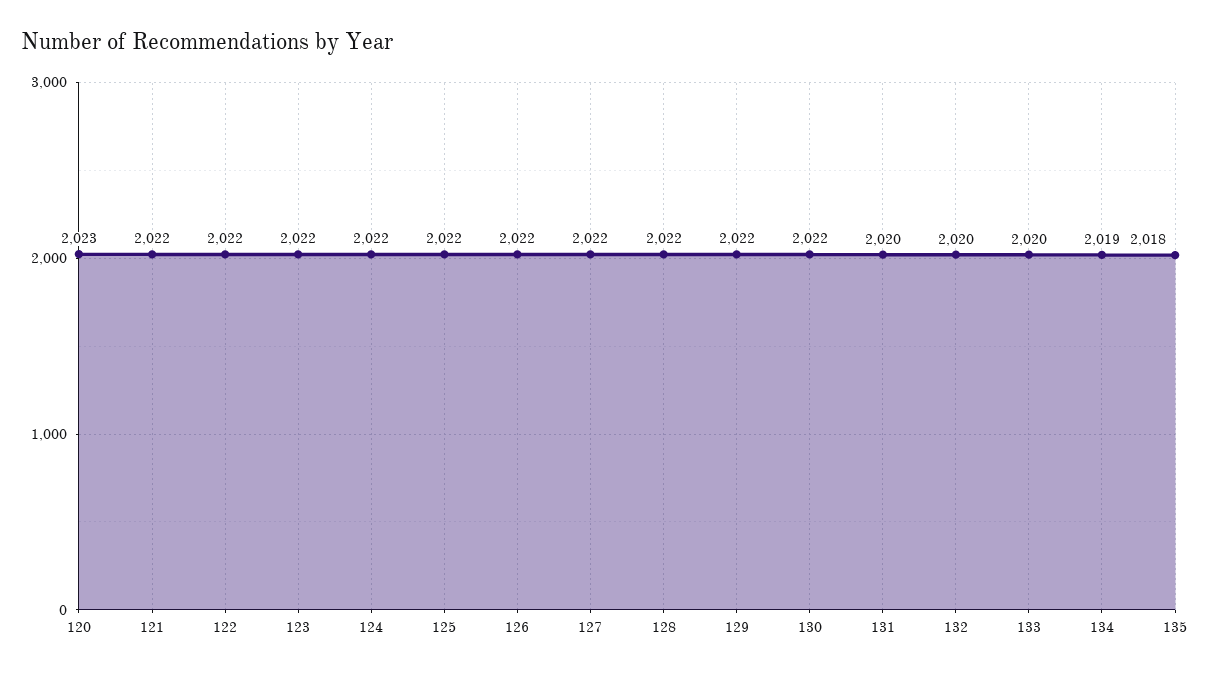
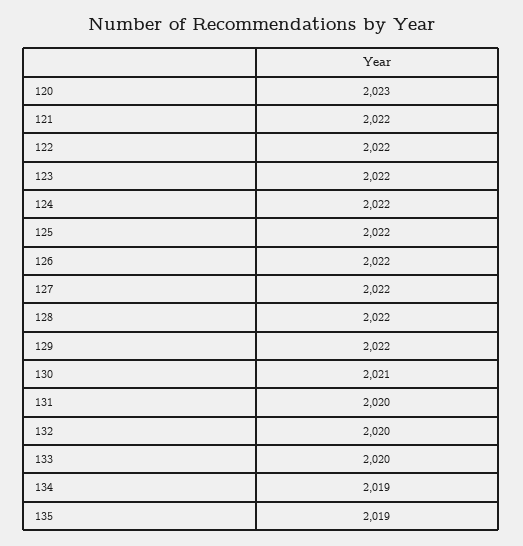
  {
    "120": 2023,
    "121": 2022,
    "122": 2022,
    "123": 2022,
    "124": 2022,
    "125": 2022,
    "126": 2022,
    "127": 2022,
    "128": 2022,
    "129": 2022,
-   "130": 2022,
+   "130": 2021,
    "131": 2020,
    "132": 2020,
    "133": 2020,
    "134": 2019,
-   "135": 2018
+   "135": 2019
  }

